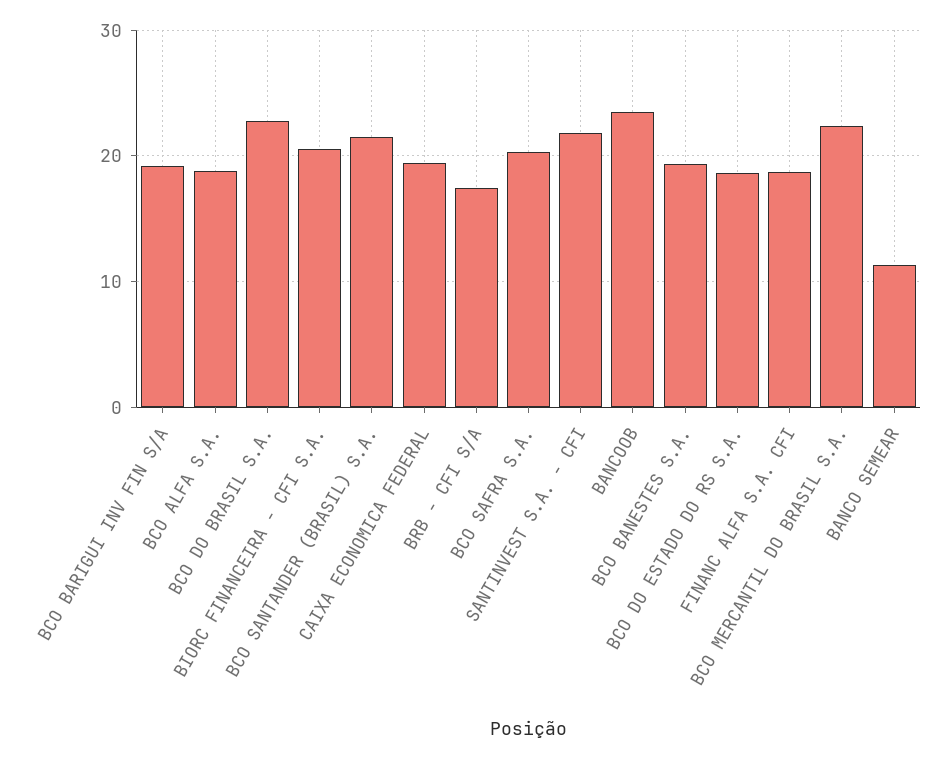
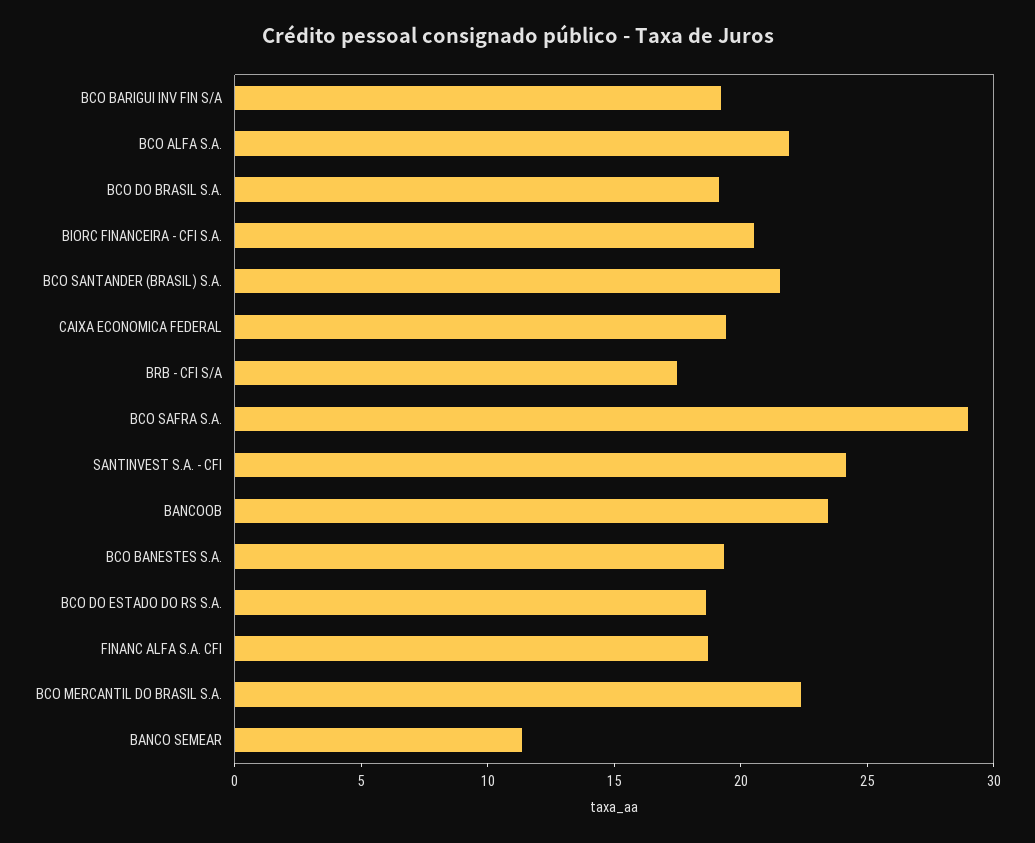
  {
    "BCO BARIGUI INV FIN S/A": 19,
-   "BCO ALFA S.A.": 19,
+   "BCO ALFA S.A.": 22,
-   "BCO DO BRASIL S.A.": 23,
+   "BCO DO BRASIL S.A.": 19,
    "BIORC FINANCEIRA - CFI S.A.": 21,
    "BCO SANTANDER (BRASIL) S.A.": 22,
    "CAIXA ECONOMICA FEDERAL": 19,
    "BRB - CFI S/A": 17,
-   "BCO SAFRA S.A.": 20,
+   "BCO SAFRA S.A.": 29,
-   "SANTINVEST S.A. - CFI": 22,
+   "SANTINVEST S.A. - CFI": 24,
    "BANCOOB": 23,
    "BCO BANESTES S.A.": 19,
    "BCO DO ESTADO DO RS S.A.": 19,
    "FINANC ALFA S.A. CFI": 19,
    "BCO MERCANTIL DO BRASIL S.A.": 22,
    "BANCO SEMEAR": 11
  }

